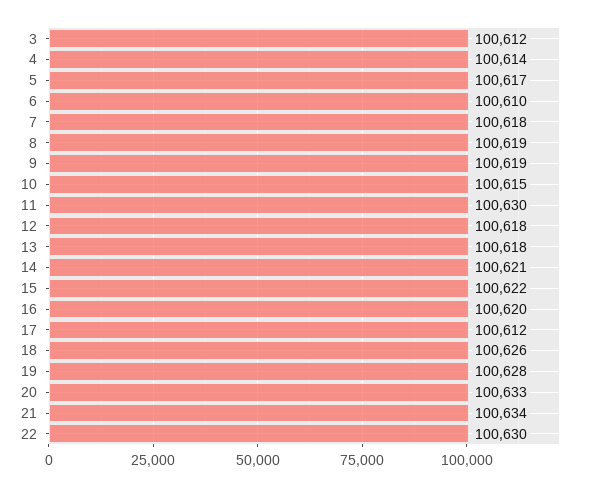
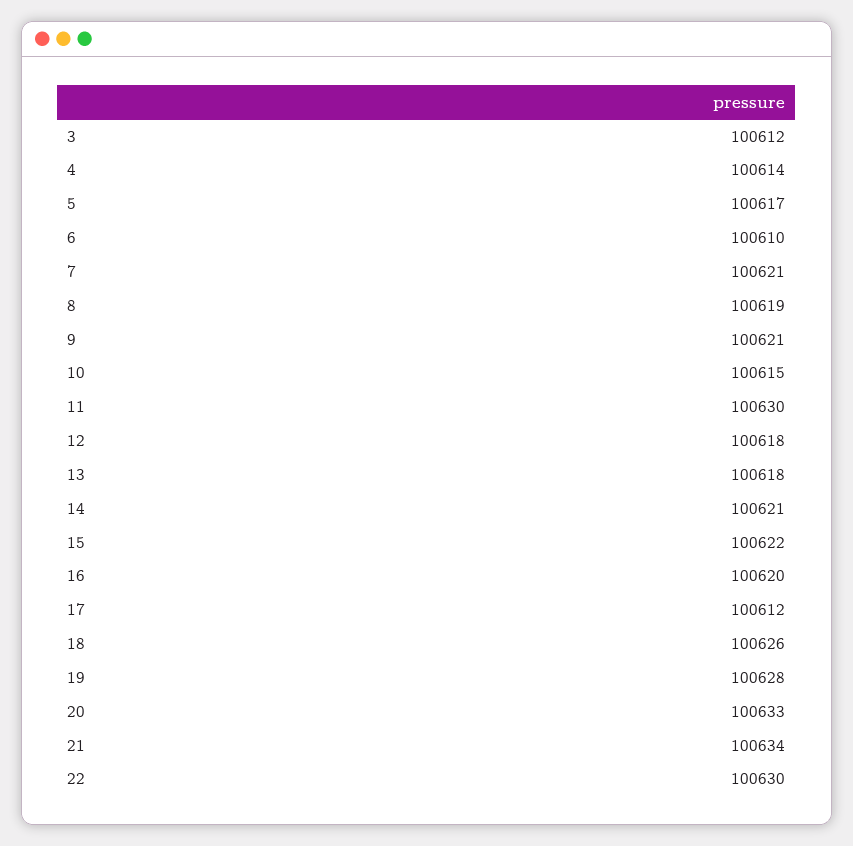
  {
    "3": 100612,
    "4": 100614,
    "5": 100617,
    "6": 100610,
-   "7": 100618,
+   "7": 100621,
    "8": 100619,
-   "9": 100619,
+   "9": 100621,
    "10": 100615,
    "11": 100630,
    "12": 100618,
    "13": 100618,
    "14": 100621,
    "15": 100622,
    "16": 100620,
    "17": 100612,
    "18": 100626,
    "19": 100628,
    "20": 100633,
    "21": 100634,
    "22": 100630
  }

